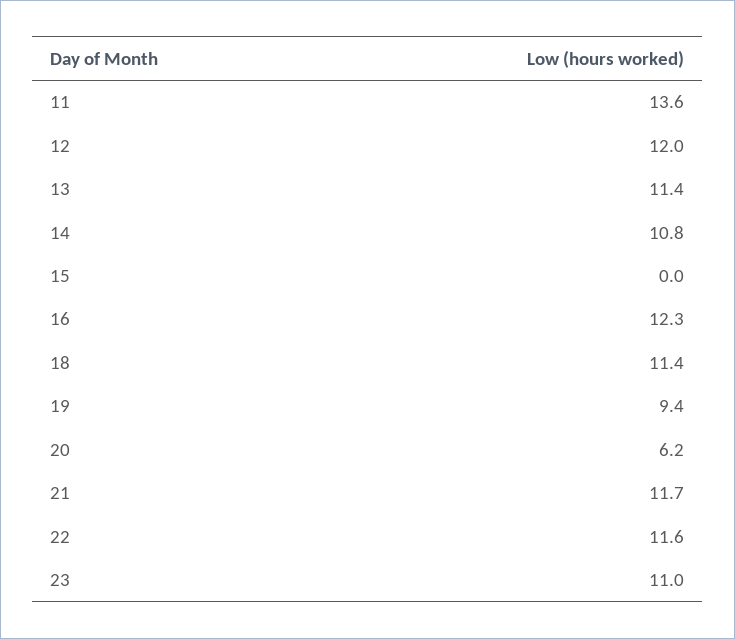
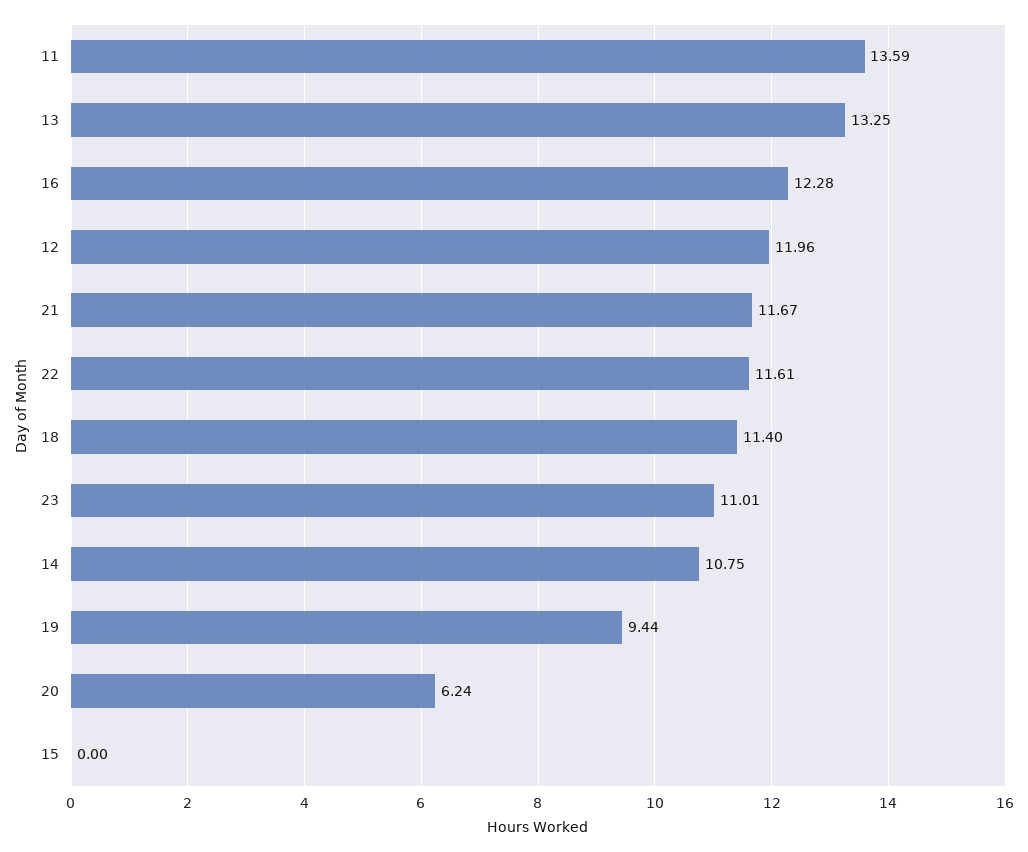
  {
    "11": 13.59,
    "12": 11.96,
-   "13": 11.4,
+   "13": 13.25,
    "14": 10.75,
    "15": 0,
    "16": 12.28,
    "18": 11.4,
    "19": 9.44,
    "20": 6.24,
    "21": 11.67,
    "22": 11.61,
    "23": 11.01
  }

